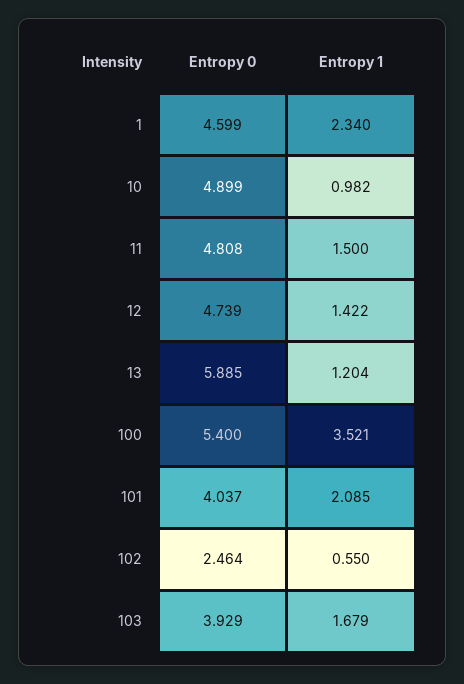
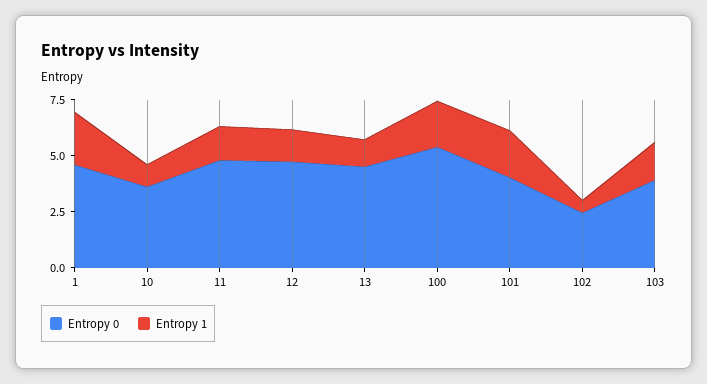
  {
    "Entropy 0": {
      "1": 4.599,
-     "10": 4.899,
+     "10": 3.5,
      "11": 4.808,
      "12": 4.739,
-     "13": 5.885,
+     "13": 4.5,
      "100": 5.4,
      "101": 4.037,
      "102": 2.464,
      "103": 3.929
    },
    "Entropy 1": {
      "1": 2.34,
      "10": 0.982,
      "11": 1.5,
      "12": 1.422,
      "13": 1.204,
-     "100": 3.521,
+     "100": 2,
      "101": 2.085,
      "102": 0.55,
      "103": 1.679
    }
  }

